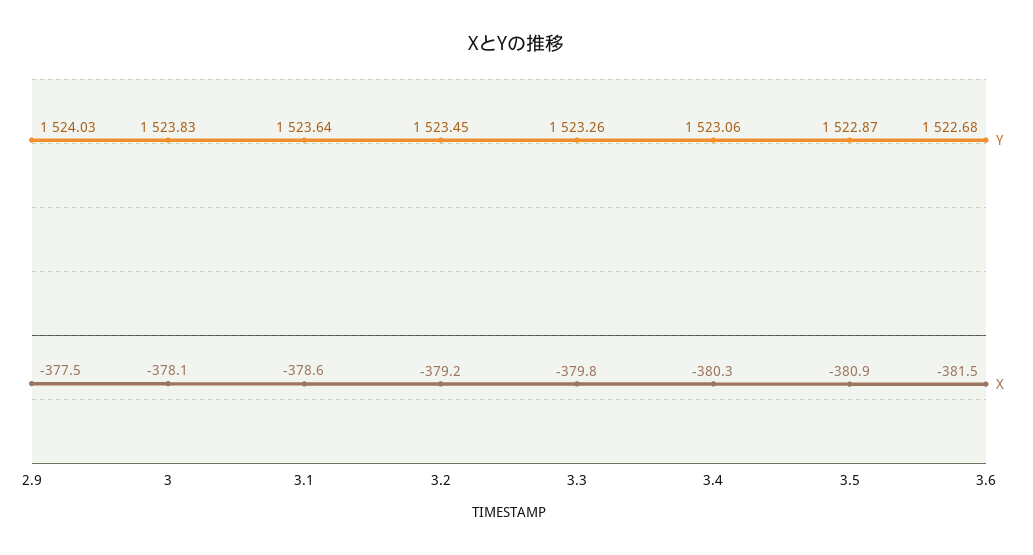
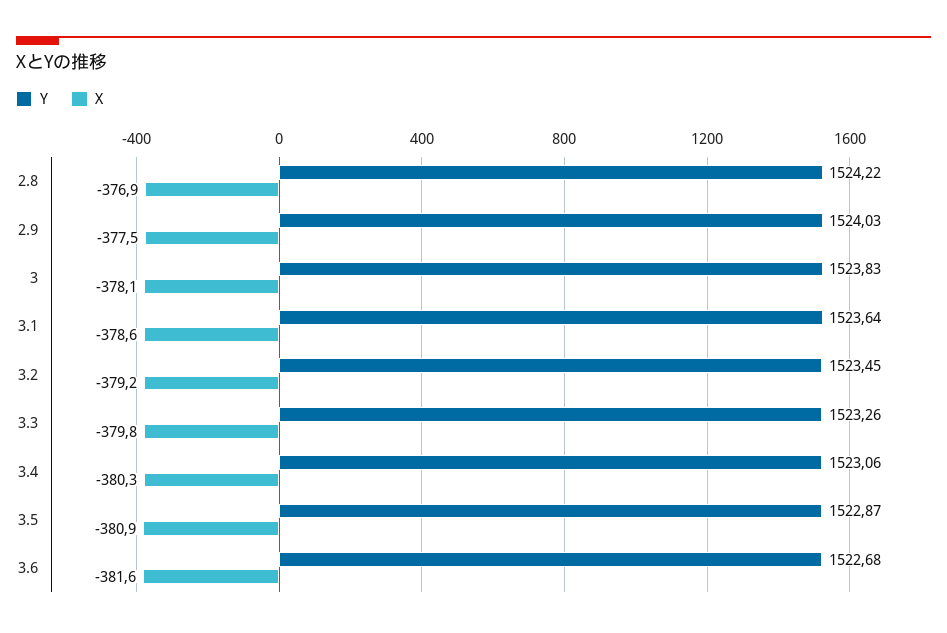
  {
    "Y": {
      "2.9": 1524.03,
      "3": 1523.83,
      "3.1": 1523.64,
      "3.2": 1523.45,
      "3.3": 1523.26,
      "3.4": 1523.06,
      "3.5": 1522.87,
-     "3.6": 1522.68
+     "3.6": 1522.68,
+     "2.8": 1524.22
    },
    "X": {
      "2.9": -377.5,
      "3": -378.1,
      "3.1": -378.6,
      "3.2": -379.2,
      "3.3": -379.8,
      "3.4": -380.3,
      "3.5": -380.9,
-     "3.6": -381.5
+     "3.6": -381.6,
+     "2.8": -376.9
    }
  }

